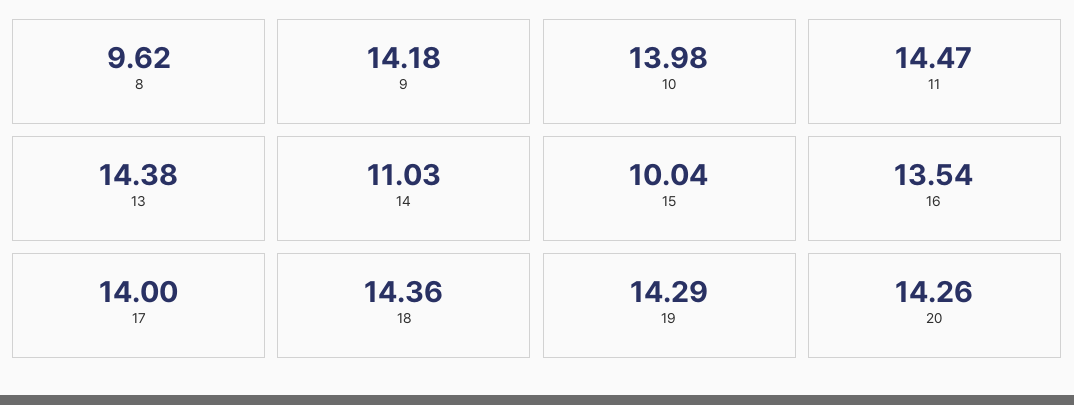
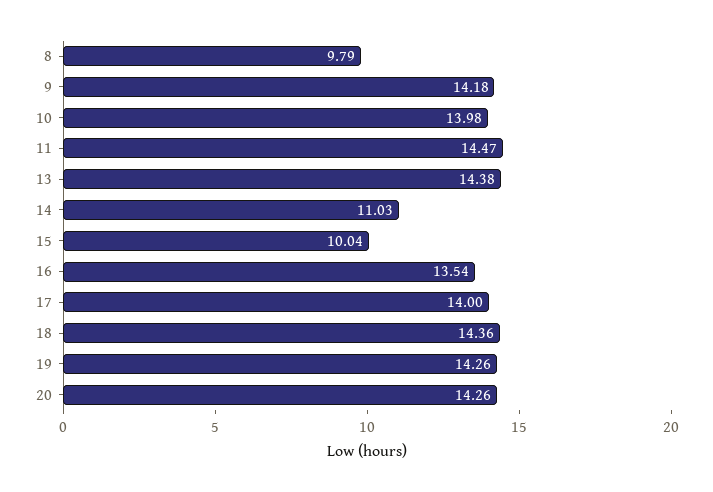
  {
-   "8": 9.62,
+   "8": 9.79,
    "9": 14.18,
    "10": 13.98,
    "11": 14.47,
    "13": 14.38,
    "14": 11.03,
    "15": 10.04,
    "16": 13.54,
    "17": 14,
    "18": 14.36,
-   "19": 14.29,
+   "19": 14.26,
    "20": 14.26
  }

